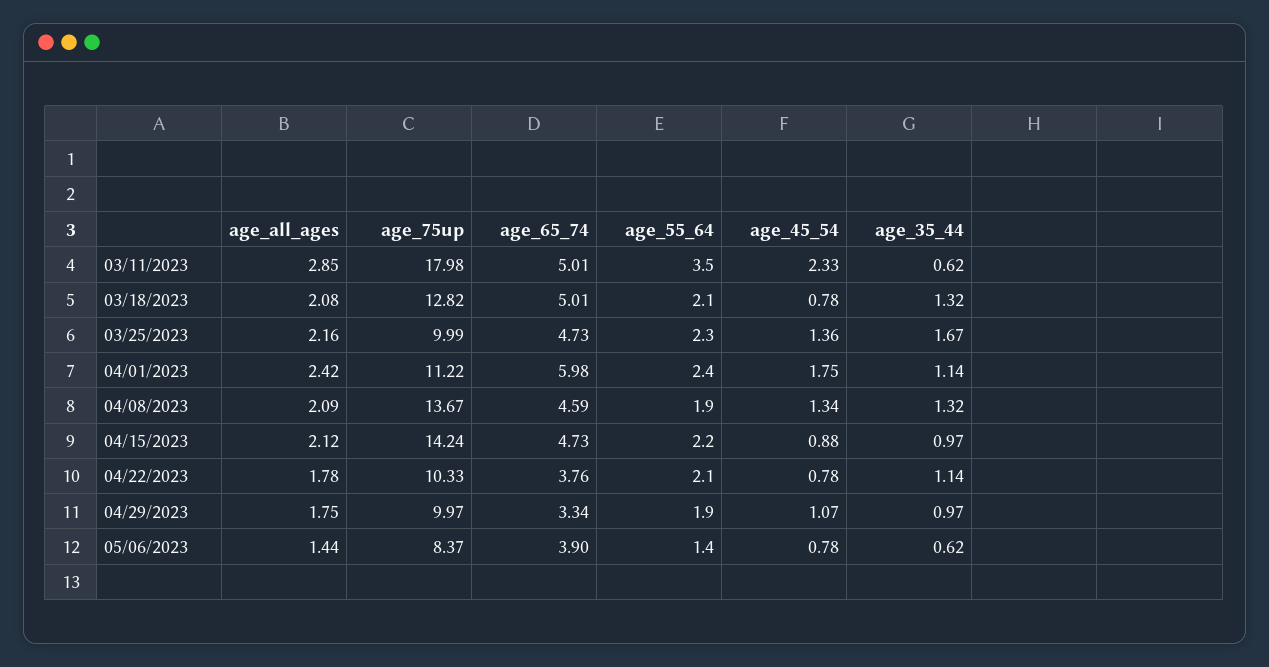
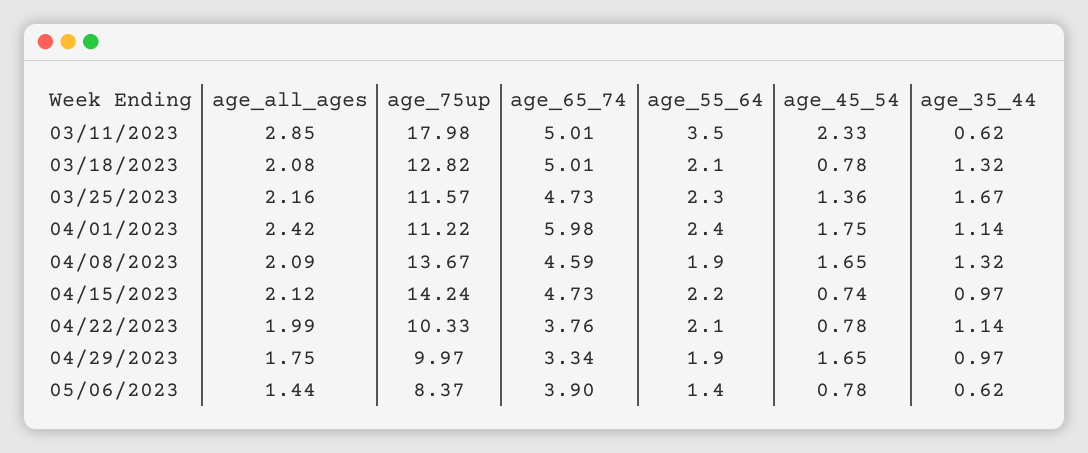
  {
    "age_all_ages": {
      "03/11/2023": 2.85,
      "03/18/2023": 2.08,
      "03/25/2023": 2.16,
      "04/01/2023": 2.42,
      "04/08/2023": 2.09,
      "04/15/2023": 2.12,
-     "04/22/2023": 1.78,
+     "04/22/2023": 1.99,
      "04/29/2023": 1.75,
      "05/06/2023": 1.44
    },
    "age_75up": {
      "03/11/2023": 17.98,
      "03/18/2023": 12.82,
-     "03/25/2023": 9.99,
+     "03/25/2023": 11.57,
      "04/01/2023": 11.22,
      "04/08/2023": 13.67,
      "04/15/2023": 14.24,
      "04/22/2023": 10.33,
      "04/29/2023": 9.97,
      "05/06/2023": 8.37
    },
    "age_65_74": {
      "03/11/2023": 5.01,
      "03/18/2023": 5.01,
      "03/25/2023": 4.73,
      "04/01/2023": 5.98,
      "04/08/2023": 4.59,
      "04/15/2023": 4.73,
      "04/22/2023": 3.76,
      "04/29/2023": 3.34,
      "05/06/2023": 3.9
    },
    "age_55_64": {
      "03/11/2023": 3.5,
      "03/18/2023": 2.1,
      "03/25/2023": 2.3,
      "04/01/2023": 2.4,
      "04/08/2023": 1.9,
      "04/15/2023": 2.2,
      "04/22/2023": 2.1,
      "04/29/2023": 1.9,
      "05/06/2023": 1.4
    },
    "age_45_54": {
      "03/11/2023": 2.33,
      "03/18/2023": 0.78,
      "03/25/2023": 1.36,
      "04/01/2023": 1.75,
-     "04/08/2023": 1.34,
+     "04/08/2023": 1.65,
-     "04/15/2023": 0.88,
+     "04/15/2023": 0.74,
      "04/22/2023": 0.78,
-     "04/29/2023": 1.07,
+     "04/29/2023": 1.65,
      "05/06/2023": 0.78
    },
    "age_35_44": {
      "03/11/2023": 0.62,
      "03/18/2023": 1.32,
      "03/25/2023": 1.67,
      "04/01/2023": 1.14,
      "04/08/2023": 1.32,
      "04/15/2023": 0.97,
      "04/22/2023": 1.14,
      "04/29/2023": 0.97,
      "05/06/2023": 0.62
    }
  }

